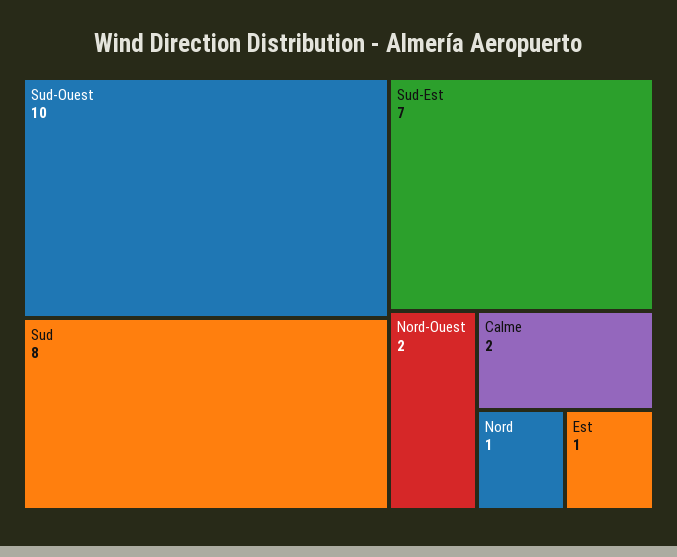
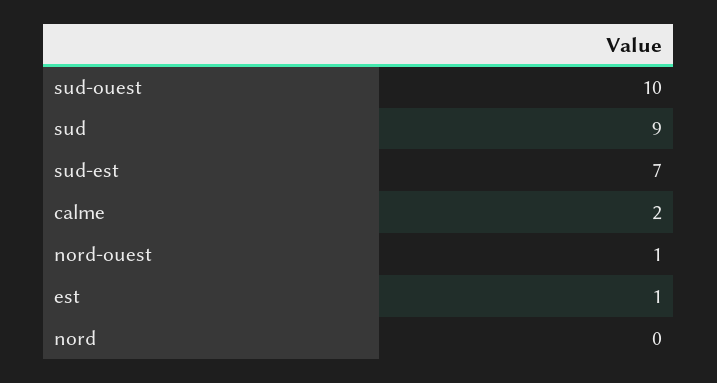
  {
    "Sud-Ouest": 10,
-   "Sud": 8,
+   "Sud": 9,
    "Sud-Est": 7,
-   "Nord-Ouest": 2,
+   "Nord-Ouest": 1,
    "Calme": 2,
-   "Nord": 1,
+   "Nord": 0,
    "Est": 1
  }

